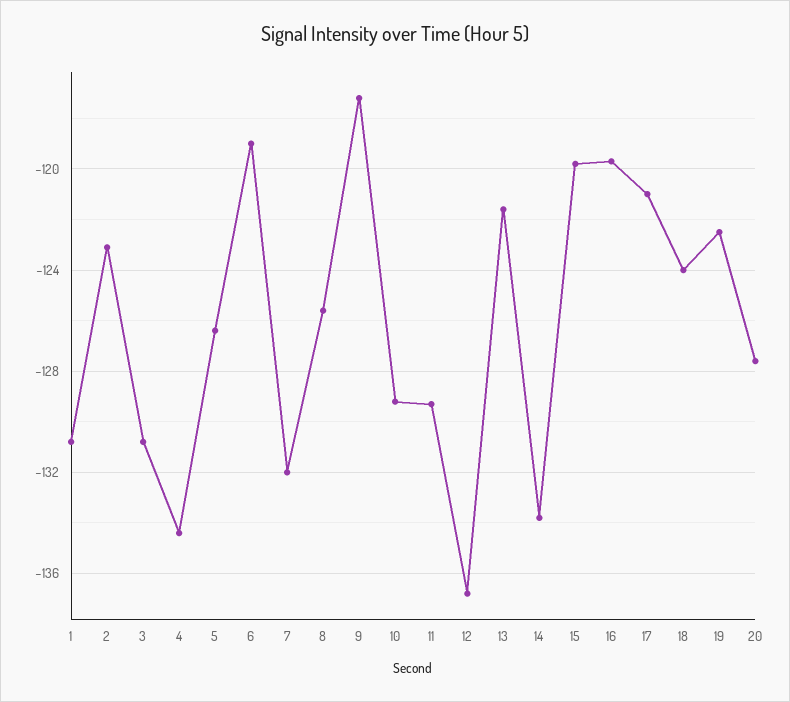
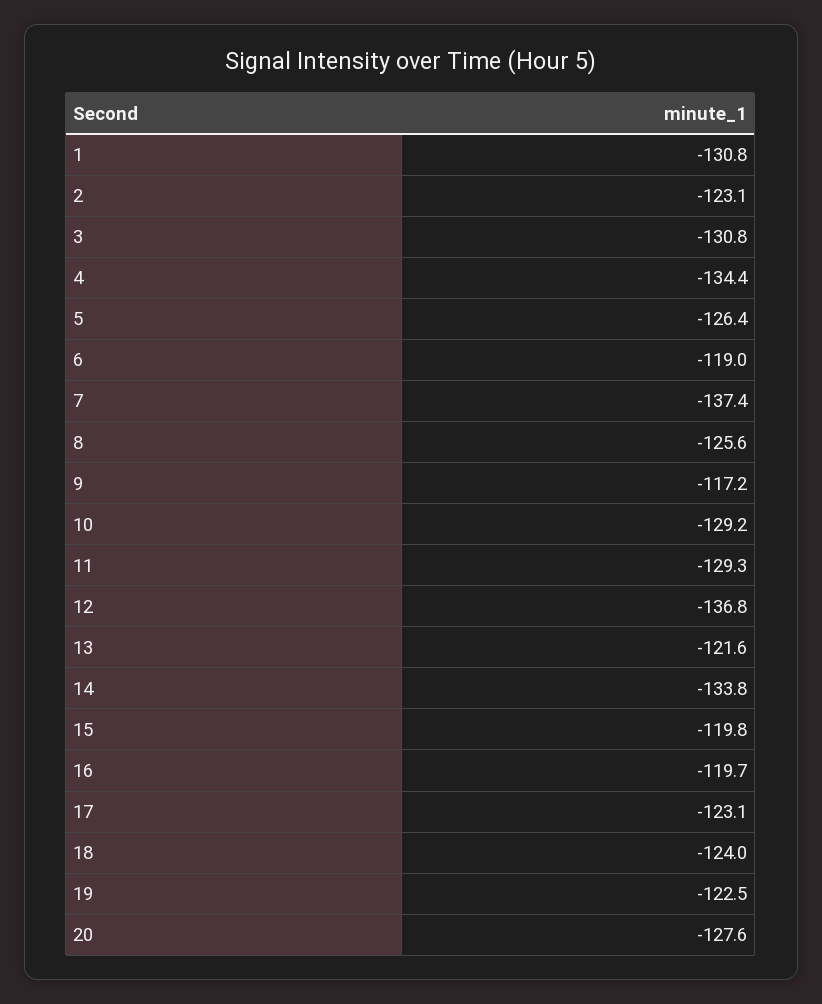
  {
    "1": -130.8,
    "2": -123.1,
    "3": -130.8,
    "4": -134.4,
    "5": -126.4,
    "6": -119,
-   "7": -132,
+   "7": -137.4,
    "8": -125.6,
    "9": -117.2,
    "10": -129.2,
    "11": -129.3,
    "12": -136.8,
    "13": -121.6,
    "14": -133.8,
    "15": -119.8,
    "16": -119.7,
-   "17": -121,
+   "17": -123.1,
    "18": -124,
    "19": -122.5,
    "20": -127.6
  }

